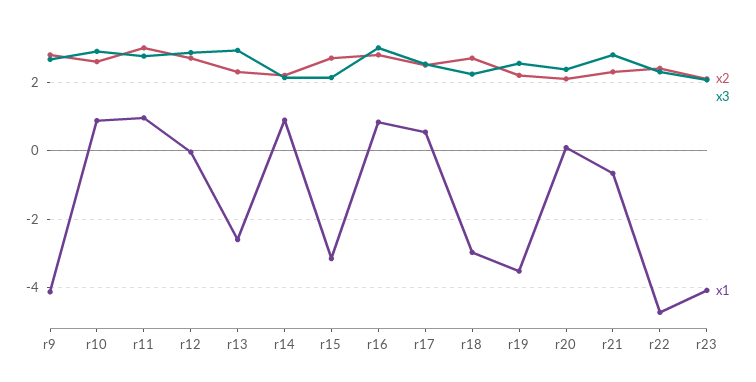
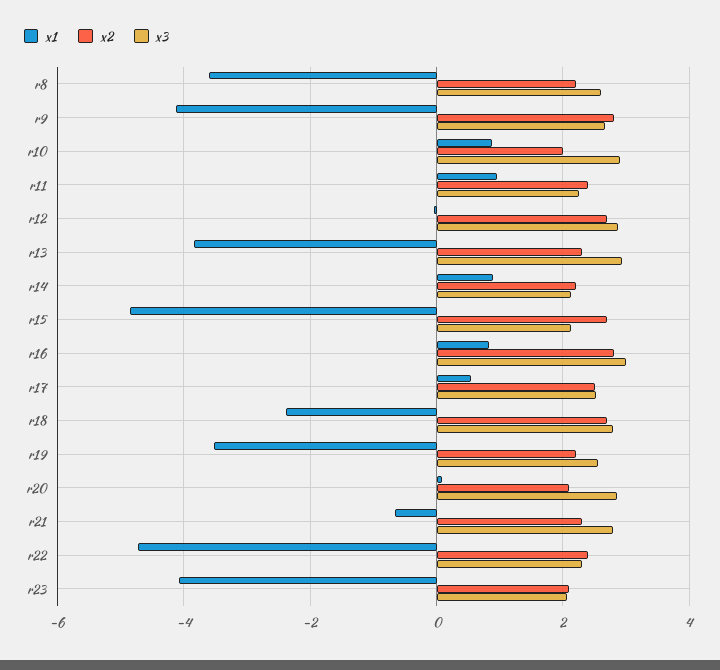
  {
    "x2": {
      "r9": 2.8,
-     "r10": 2.6,
+     "r10": 2,
-     "r11": 3,
+     "r11": 2.4,
      "r12": 2.8,
      "r13": 2.4,
      "r14": 2.2,
      "r15": 2.8,
      "r16": 2.8,
      "r17": 2.6,
      "r18": 2.8,
      "r19": 2.2,
      "r20": 2.2,
      "r21": 2.4,
      "r22": 2.4,
-     "r23": 2.2
+     "r23": 2.2,
+     "r8": 2.2
    },
    "x3": {
      "r9": 2.6,
      "r10": 2.8,
-     "r11": 2.8,
+     "r11": 2.2,
      "r12": 2.8,
      "r13": 3,
      "r14": 2.2,
      "r15": 2.2,
      "r16": 3,
      "r17": 2.6,
-     "r18": 2.2,
+     "r18": 2.8,
      "r19": 2.6,
-     "r20": 2.4,
+     "r20": 2.8,
      "r21": 2.8,
      "r22": 2.2,
-     "r23": 2
+     "r23": 2,
+     "r8": 2.6
    },
    "x1": {
      "r9": -4.2,
      "r10": 0.8,
      "r11": 1,
      "r12": 0,
-     "r13": -2.6,
+     "r13": -3.8,
      "r14": 0.8,
-     "r15": -3.2,
+     "r15": -4.8,
      "r16": 0.8,
      "r17": 0.6,
-     "r18": -3,
+     "r18": -2.4,
      "r19": -3.6,
      "r20": 0,
      "r21": -0.6,
      "r22": -4.8,
-     "r23": -4
+     "r23": -4,
+     "r8": -3.6
    }
  }

